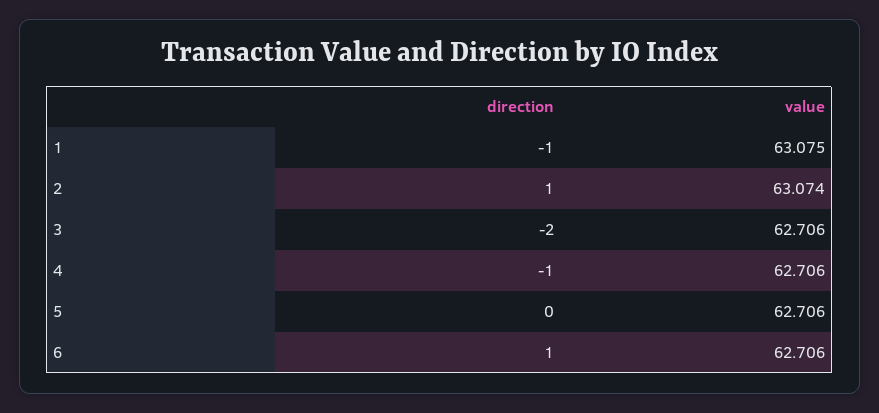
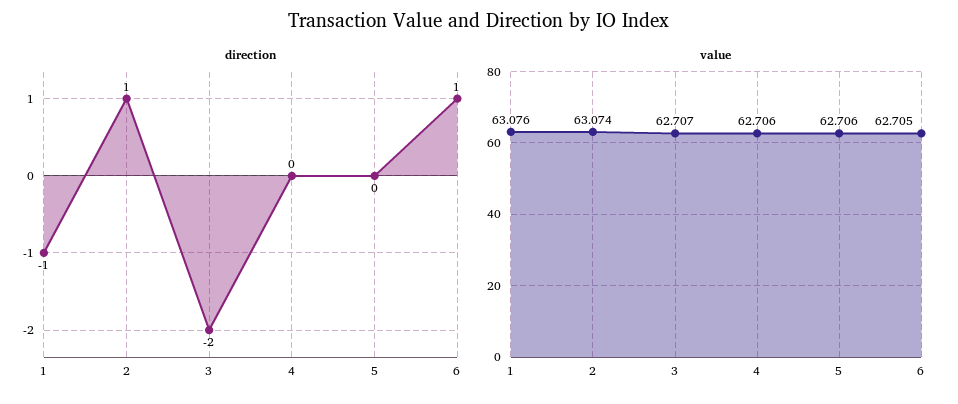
  {
    "direction": {
      "1": -1,
      "2": 1,
      "3": -2,
-     "4": -1,
+     "4": 0,
      "5": 0,
      "6": 1
    },
    "value": {
-     "1": 63.075,
+     "1": 63.076,
      "2": 63.074,
-     "3": 62.706,
+     "3": 62.707,
      "4": 62.706,
      "5": 62.706,
-     "6": 62.706
+     "6": 62.705
    }
  }

